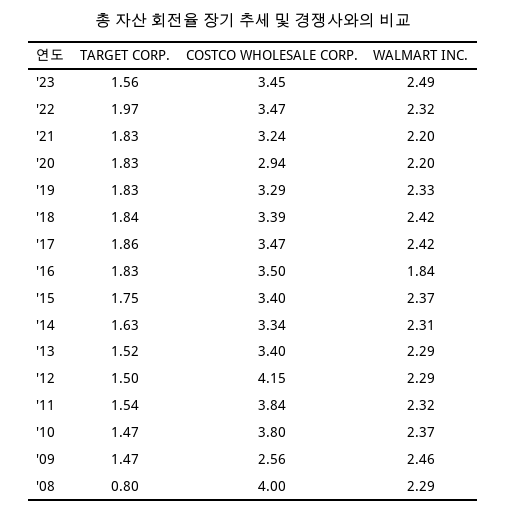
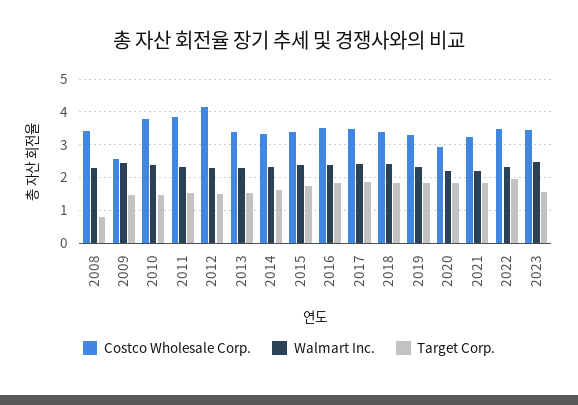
  {
    "TARGET CORP.": {
      "'23": 1.56,
      "'22": 1.97,
      "'21": 1.83,
      "'20": 1.83,
      "'19": 1.83,
      "'18": 1.84,
      "'17": 1.86,
      "'16": 1.83,
      "'15": 1.75,
      "'14": 1.63,
      "'13": 1.52,
      "'12": 1.5,
      "'11": 1.54,
      "'10": 1.47,
      "'09": 1.47,
      "'08": 0.8
    },
    "COSTCO WHOLESALE CORP.": {
      "'23": 3.45,
      "'22": 3.47,
      "'21": 3.24,
      "'20": 2.94,
      "'19": 3.29,
      "'18": 3.39,
      "'17": 3.47,
      "'16": 3.5,
      "'15": 3.4,
      "'14": 3.34,
      "'13": 3.4,
      "'12": 4.15,
      "'11": 3.84,
      "'10": 3.8,
      "'09": 2.56,
-     "'08": 4
+     "'08": 3.4
    },
    "WALMART INC.": {
      "'23": 2.49,
      "'22": 2.32,
      "'21": 2.2,
      "'20": 2.2,
      "'19": 2.33,
      "'18": 2.42,
      "'17": 2.42,
-     "'16": 1.84,
+     "'16": 2.4,
      "'15": 2.37,
      "'14": 2.31,
      "'13": 2.29,
      "'12": 2.29,
      "'11": 2.32,
      "'10": 2.37,
      "'09": 2.46,
      "'08": 2.29
    }
  }

